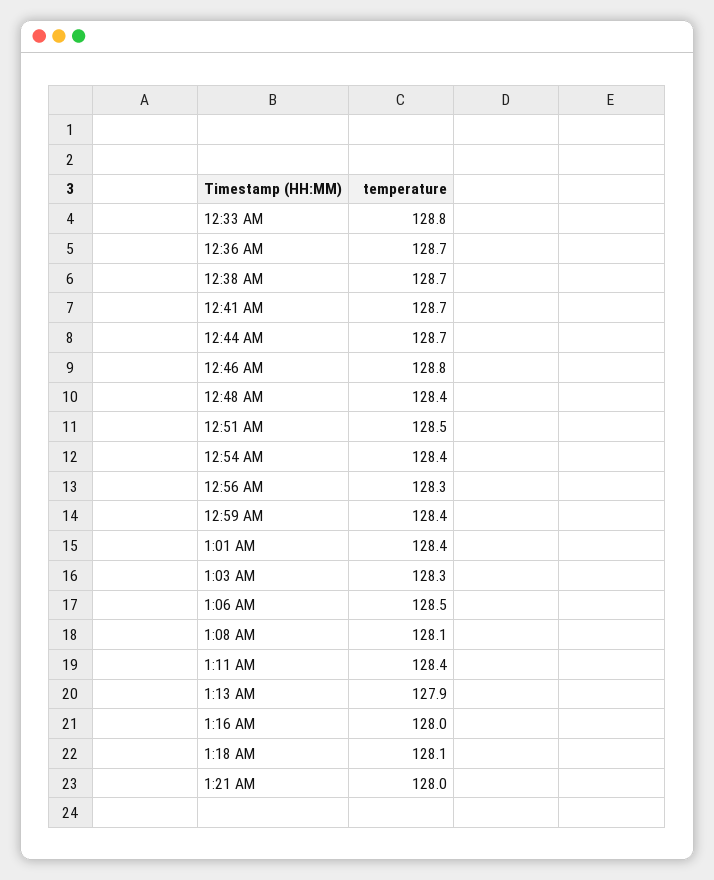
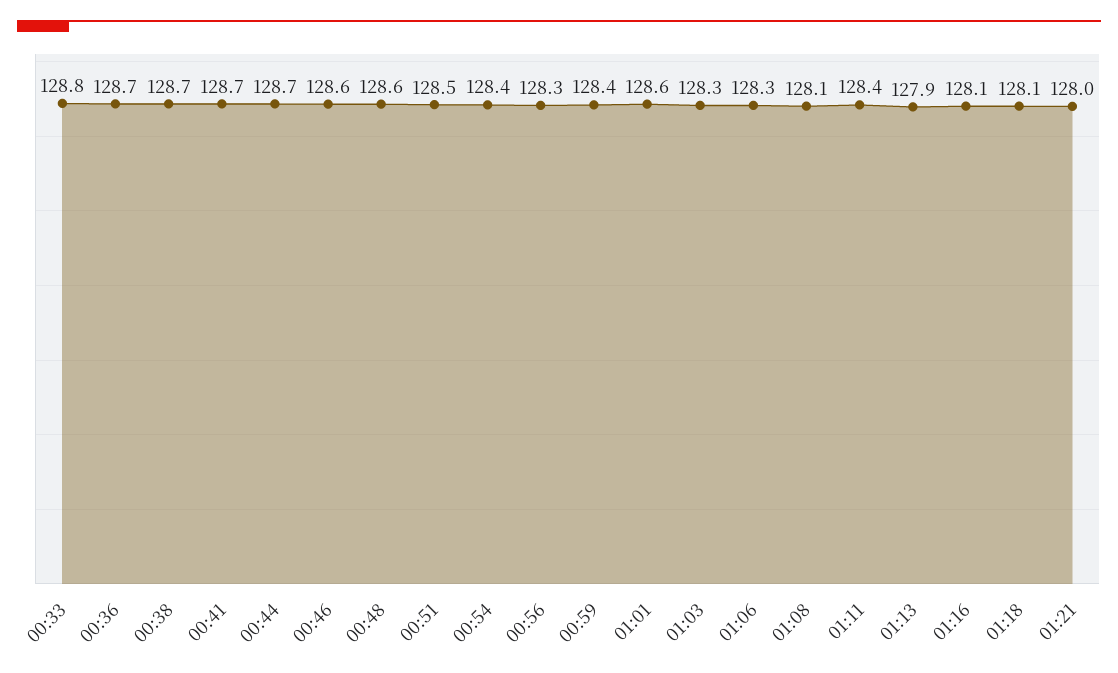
  {
    "12:33 AM": 128.8,
    "12:36 AM": 128.7,
    "12:38 AM": 128.7,
    "12:41 AM": 128.7,
    "12:44 AM": 128.7,
-   "12:46 AM": 128.8,
+   "12:46 AM": 128.6,
-   "12:48 AM": 128.4,
+   "12:48 AM": 128.6,
    "12:51 AM": 128.5,
    "12:54 AM": 128.4,
    "12:56 AM": 128.3,
    "12:59 AM": 128.4,
-   "1:01 AM": 128.4,
+   "1:01 AM": 128.6,
    "1:03 AM": 128.3,
-   "1:06 AM": 128.5,
+   "1:06 AM": 128.3,
    "1:08 AM": 128.1,
    "1:11 AM": 128.4,
    "1:13 AM": 127.9,
-   "1:16 AM": 128,
+   "1:16 AM": 128.1,
    "1:18 AM": 128.1,
    "1:21 AM": 128
  }

